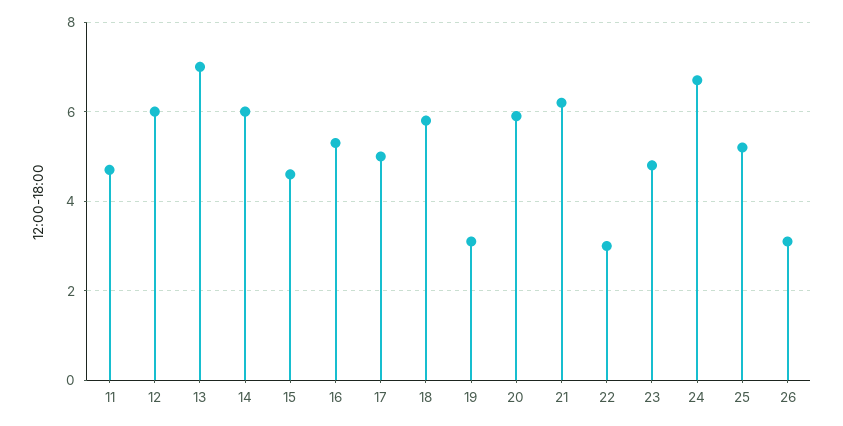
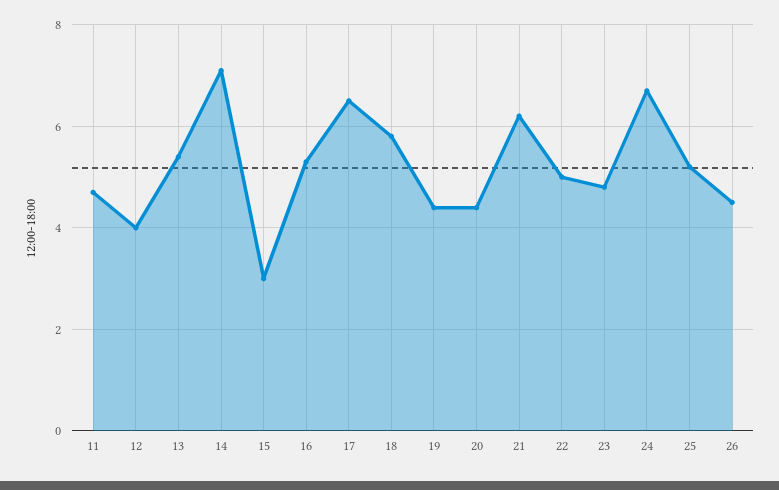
  {
    "11": 4.5,
-   "12": 6,
+   "12": 4,
-   "13": 7,
+   "13": 5.5,
-   "14": 6,
+   "14": 7,
-   "15": 4.5,
+   "15": 3,
    "16": 5.5,
-   "17": 5,
+   "17": 6.5,
    "18": 6,
-   "19": 3,
+   "19": 4.5,
-   "20": 6,
+   "20": 4.5,
    "21": 6,
-   "22": 3,
+   "22": 5,
    "23": 5,
    "24": 6.5,
    "25": 5,
-   "26": 3
+   "26": 4.5
  }

